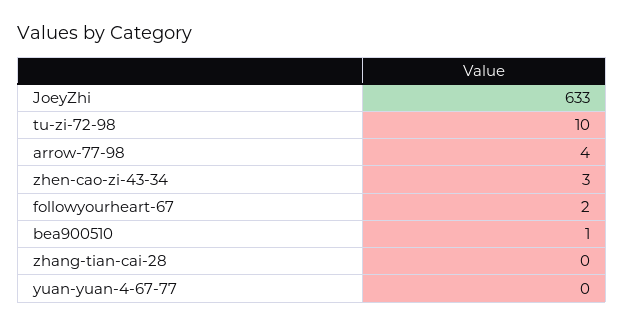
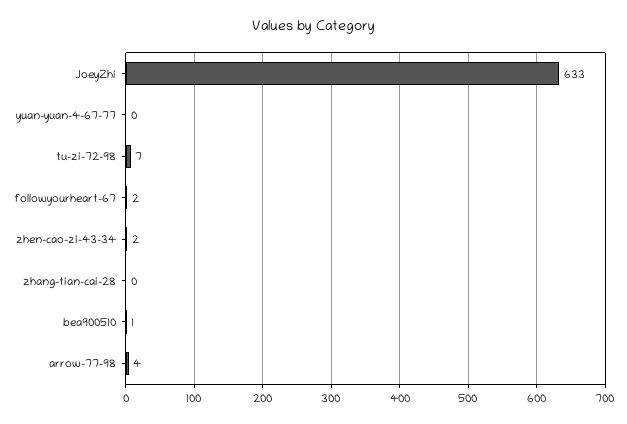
  {
    "JoeyZhi": 633,
-   "tu-zi-72-98": 10,
+   "tu-zi-72-98": 7,
    "arrow-77-98": 4,
-   "zhen-cao-zi-43-34": 3,
+   "zhen-cao-zi-43-34": 2,
    "followyourheart-67": 2,
    "bea900510": 1,
    "zhang-tian-cai-28": 0,
    "yuan-yuan-4-67-77": 0
  }

